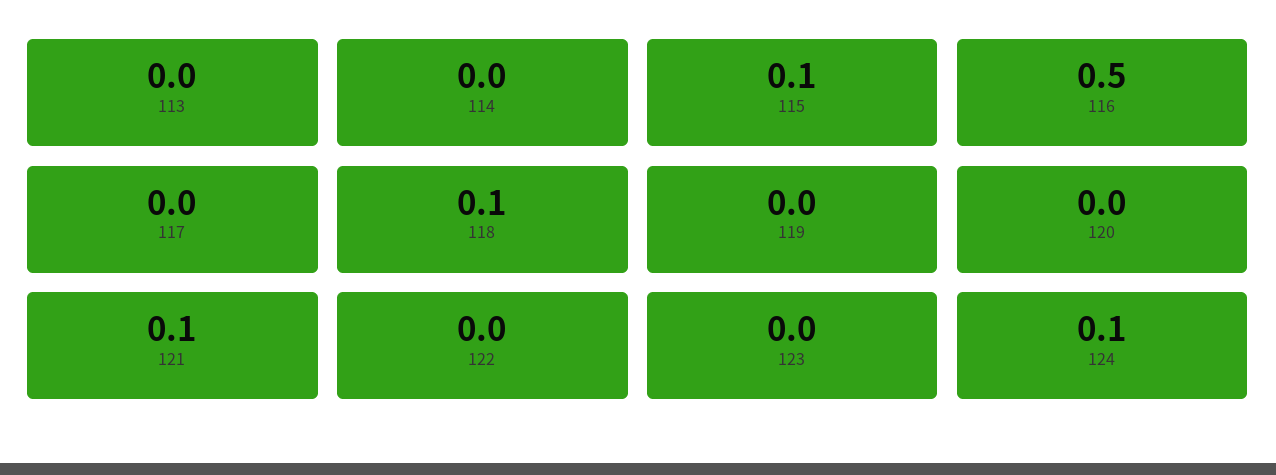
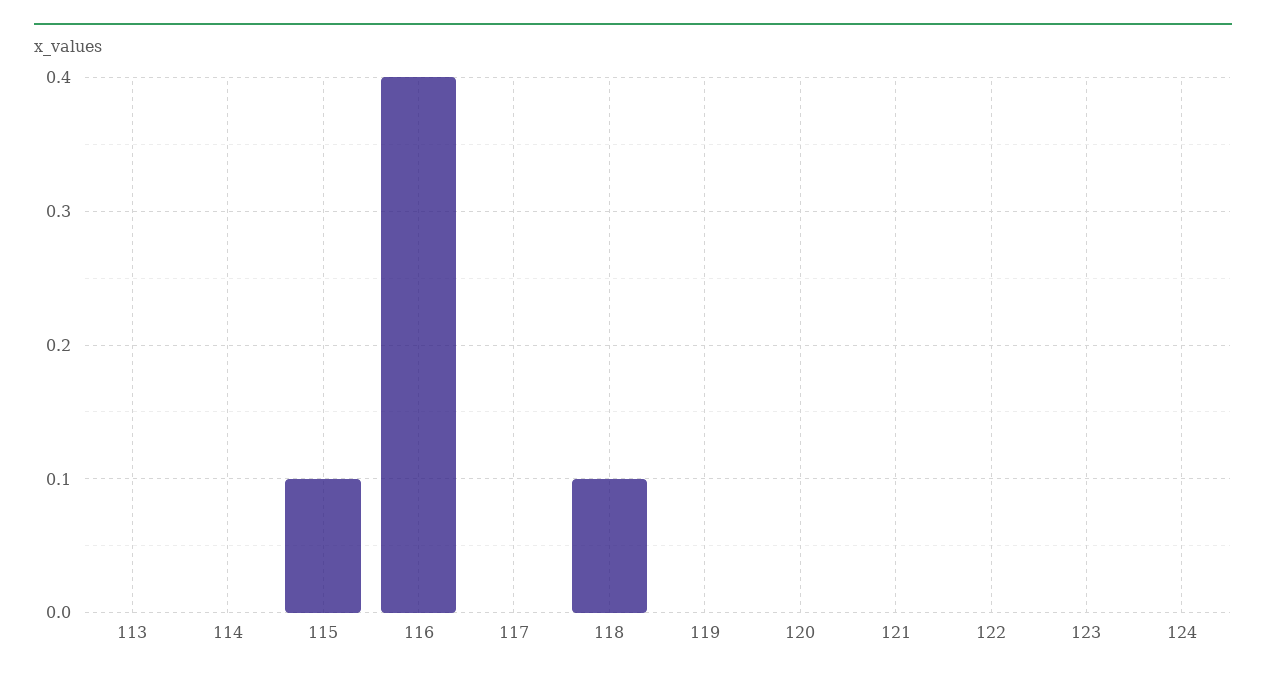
  {
    "113": 0,
    "114": 0,
    "115": 0.1,
-   "116": 0.5,
+   "116": 0.4,
    "117": 0,
    "118": 0.1,
    "119": 0,
    "120": 0,
-   "121": 0.1,
+   "121": 0,
    "122": 0,
    "123": 0,
-   "124": 0.1
+   "124": 0
  }

